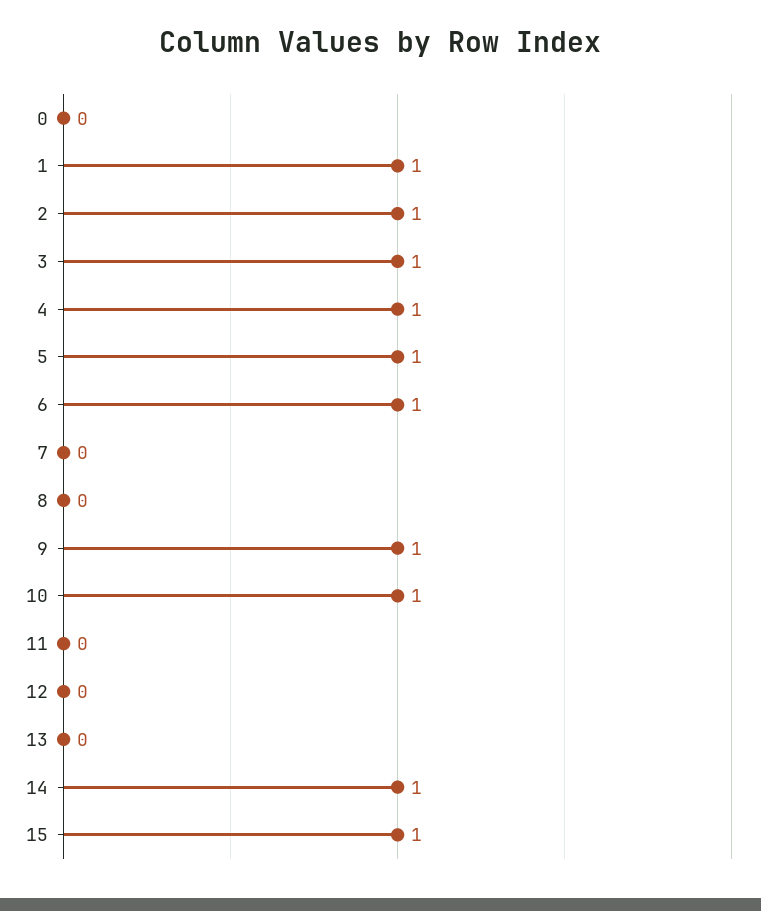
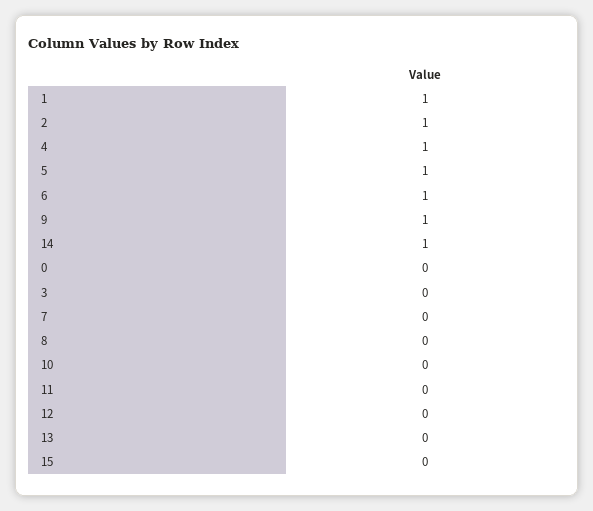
  {
    "0": 0,
    "1": 1,
    "2": 1,
-   "3": 1,
+   "3": 0,
    "4": 1,
    "5": 1,
    "6": 1,
    "7": 0,
    "8": 0,
    "9": 1,
-   "10": 1,
+   "10": 0,
    "11": 0,
    "12": 0,
    "13": 0,
    "14": 1,
-   "15": 1
+   "15": 0
  }

